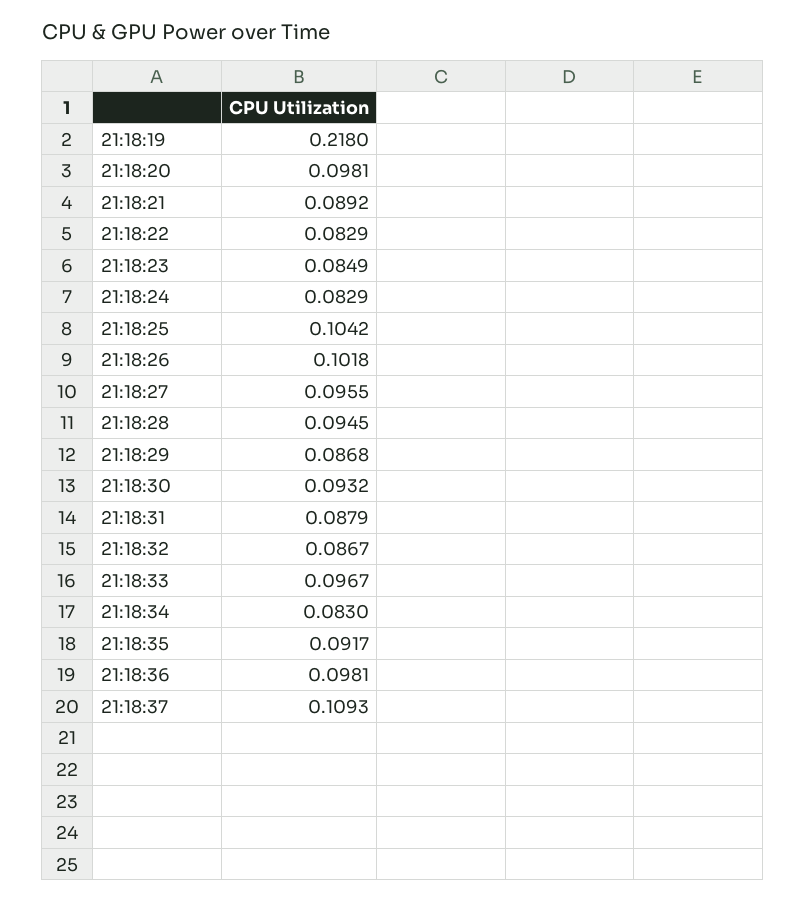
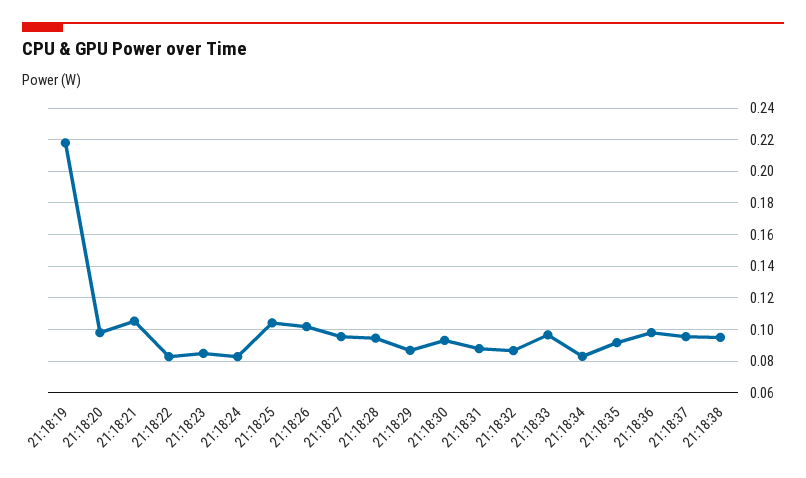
  {
    "21:18:19": 0.218,
    "21:18:20": 0.0981,
-   "21:18:21": 0.0892,
+   "21:18:21": 0.105,
    "21:18:22": 0.0829,
    "21:18:23": 0.0849,
    "21:18:24": 0.0829,
    "21:18:25": 0.1042,
    "21:18:26": 0.1018,
    "21:18:27": 0.0955,
    "21:18:28": 0.0945,
    "21:18:29": 0.0868,
    "21:18:30": 0.0932,
    "21:18:31": 0.0879,
    "21:18:32": 0.0867,
    "21:18:33": 0.0967,
    "21:18:34": 0.083,
    "21:18:35": 0.0917,
    "21:18:36": 0.0981,
-   "21:18:37": 0.1093
+   "21:18:37": 0.095,
+   "21:18:38": 0.095
  }

